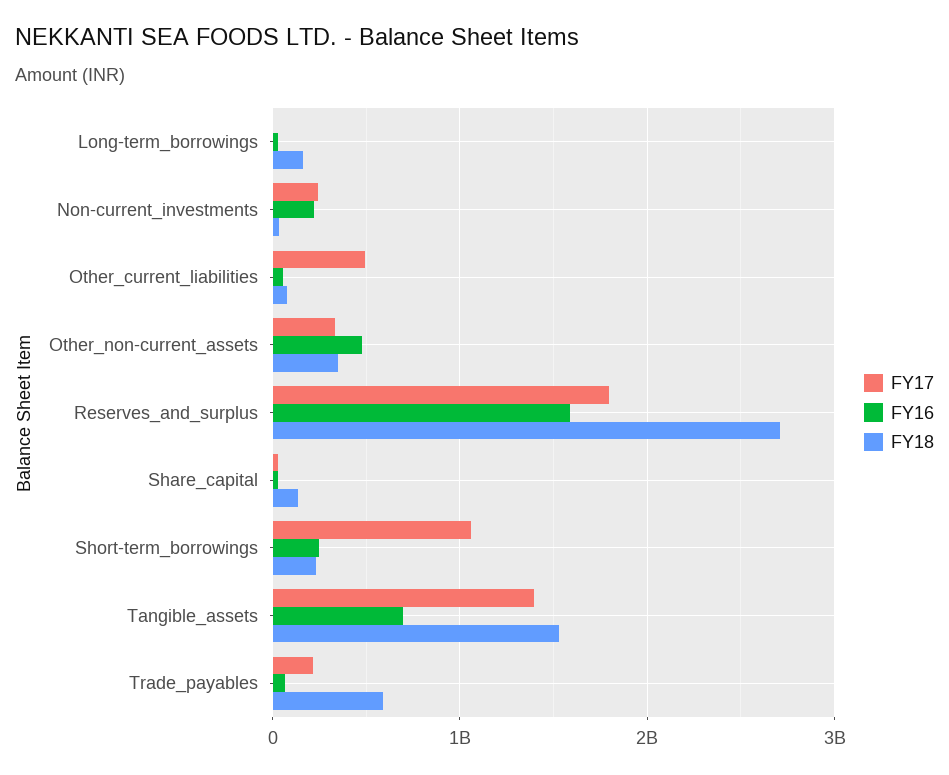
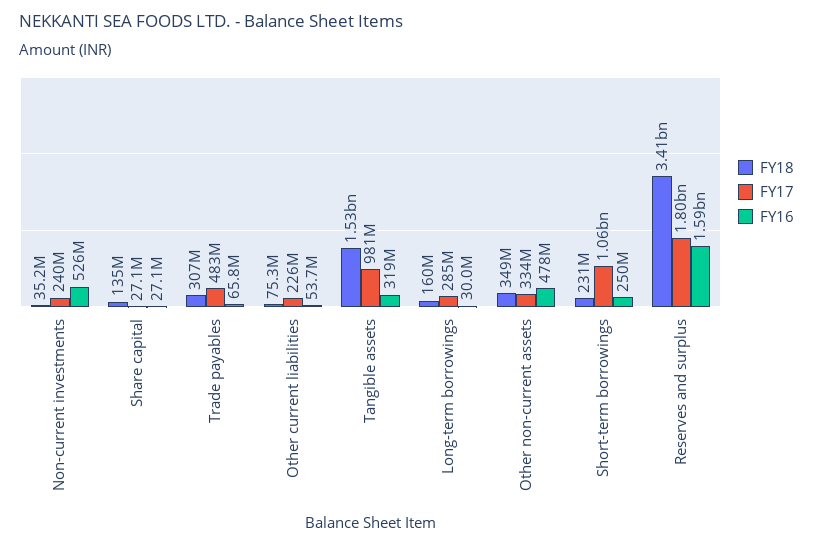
  {
    "FY17": {
-     "Long-term_borrowings": 0,
+     "Long-term_borrowings": 285000000,
      "Non-current_investments": 240000000,
-     "Other_current_liabilities": 500000000,
+     "Other_current_liabilities": 226000000,
      "Other_non-current_assets": 334000000,
      "Reserves_and_surplus": 1800000000,
      "Share_capital": 27100000,
      "Short-term_borrowings": 1060000000,
-     "Tangible_assets": 1400000000,
+     "Tangible_assets": 981000000,
-     "Trade_payables": 200000000
+     "Trade_payables": 483000000
    },
    "FY16": {
      "Long-term_borrowings": 30000000,
-     "Non-current_investments": 200000000,
+     "Non-current_investments": 526000000,
      "Other_current_liabilities": 53700000,
      "Other_non-current_assets": 478000000,
      "Reserves_and_surplus": 1590000000,
      "Share_capital": 27100000,
      "Short-term_borrowings": 250000000,
-     "Tangible_assets": 700000000,
+     "Tangible_assets": 319000000,
      "Trade_payables": 65800000
    },
    "FY18": {
      "Long-term_borrowings": 160000000,
      "Non-current_investments": 35200000,
      "Other_current_liabilities": 75300000,
      "Other_non-current_assets": 349000000,
-     "Reserves_and_surplus": 2700000000,
+     "Reserves_and_surplus": 3410000000,
      "Share_capital": 135000000,
      "Short-term_borrowings": 231000000,
      "Tangible_assets": 1530000000,
-     "Trade_payables": 600000000
+     "Trade_payables": 307000000
    }
  }

